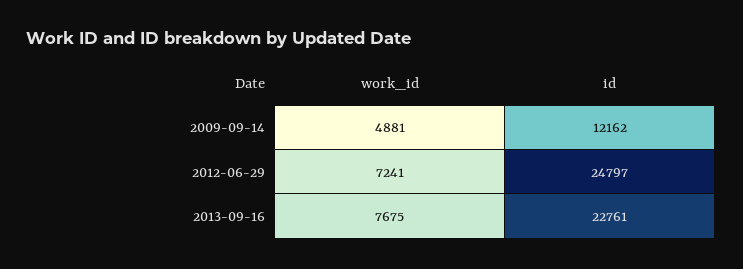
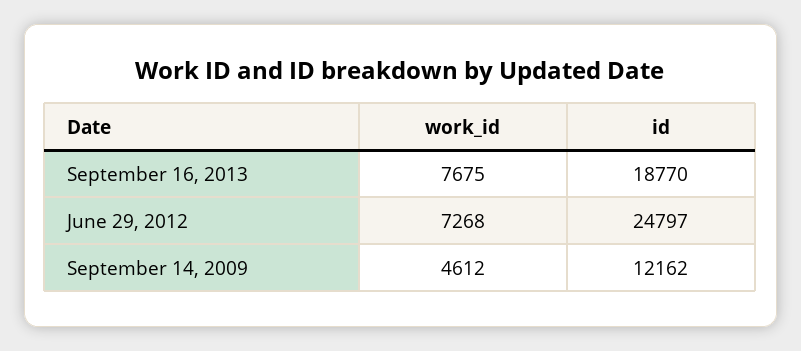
  {
    "work_id": {
-     "2009-09-14": 4881,
+     "2009-09-14": 4612,
-     "2012-06-29": 7241,
+     "2012-06-29": 7268,
      "2013-09-16": 7675
    },
    "id": {
      "2009-09-14": 12162,
      "2012-06-29": 24797,
-     "2013-09-16": 22761
+     "2013-09-16": 18770
    }
  }

